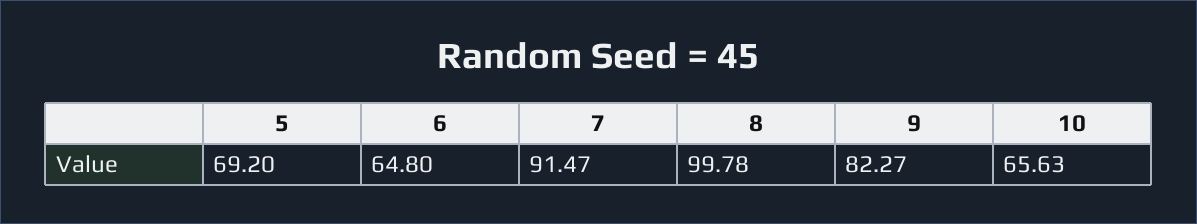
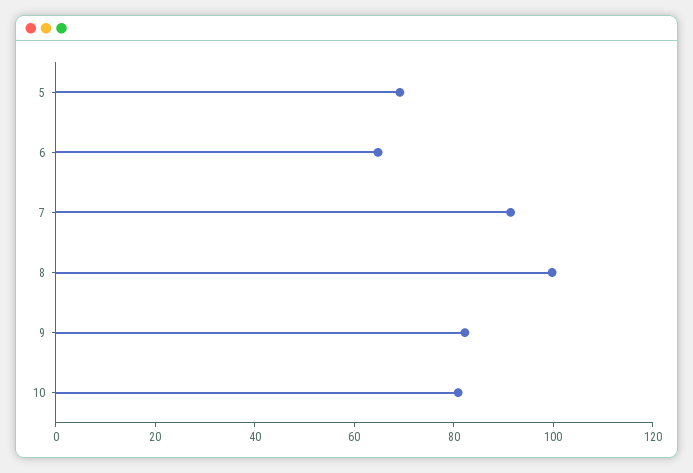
  {
    "5": 69.2,
    "6": 64.8,
    "7": 91.47,
    "8": 99.78,
    "9": 82.27,
-   "10": 65.63
+   "10": 80
  }

